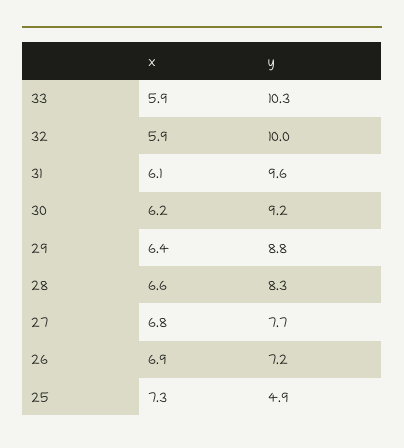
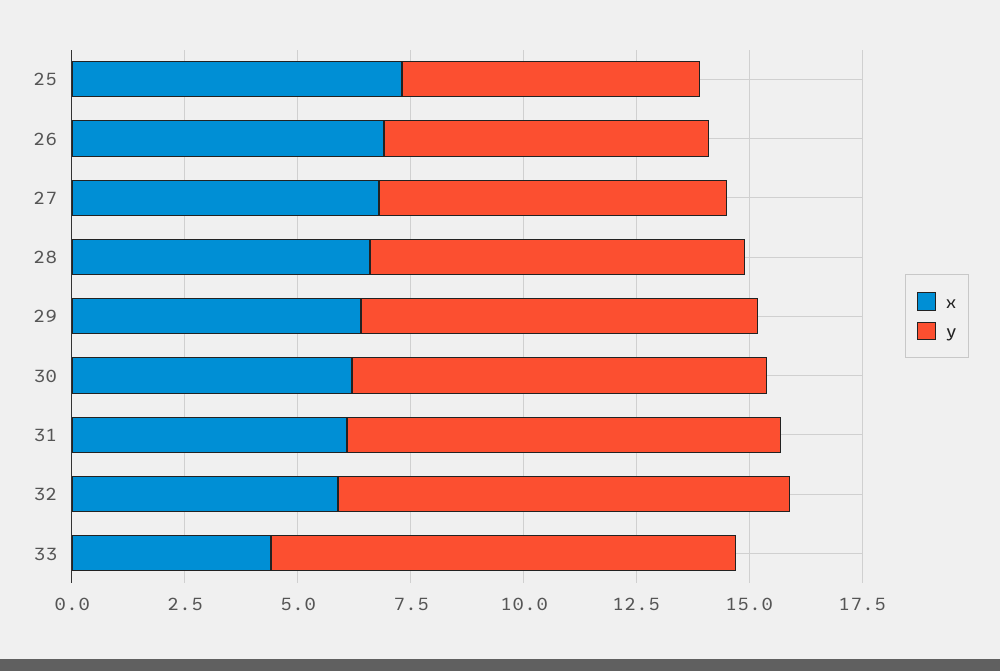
  {
    "x": {
-     "33": 5.9,
+     "33": 4.5,
      "32": 5.9,
      "31": 6.1,
      "30": 6.2,
      "29": 6.4,
      "28": 6.6,
      "27": 6.8,
      "26": 6.9,
      "25": 7.3
    },
    "y": {
      "33": 10.3,
      "32": 10,
      "31": 9.6,
      "30": 9.2,
      "29": 8.8,
      "28": 8.3,
      "27": 7.7,
      "26": 7.2,
-     "25": 4.9
+     "25": 6.5
    }
  }

